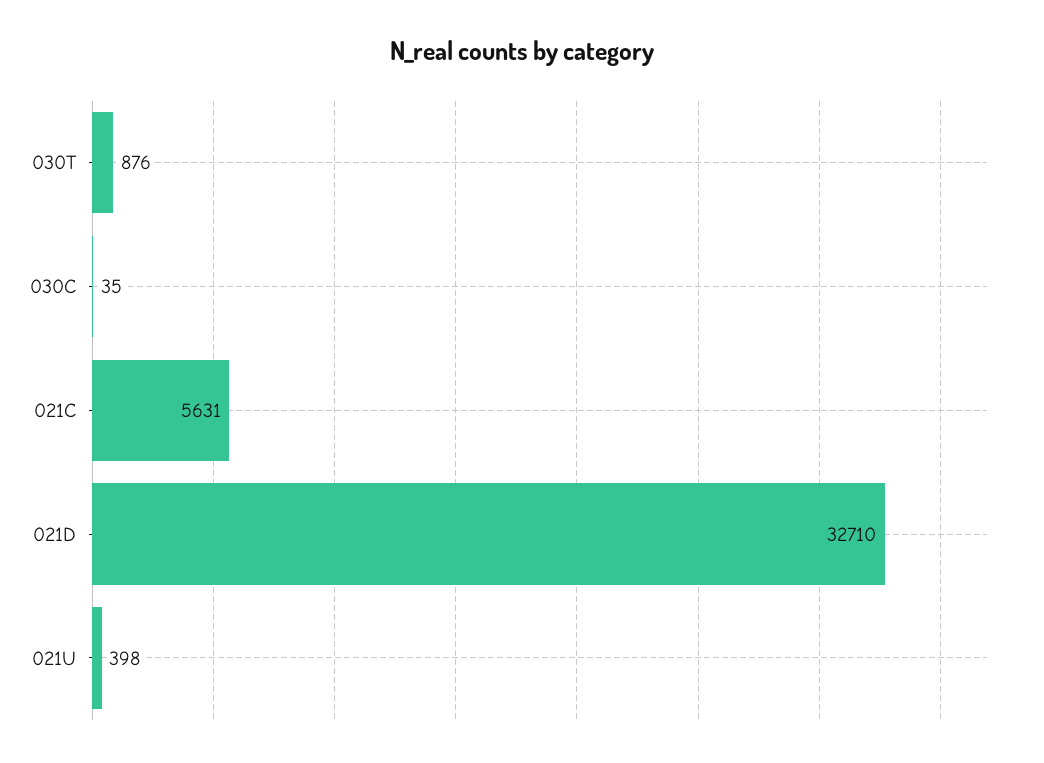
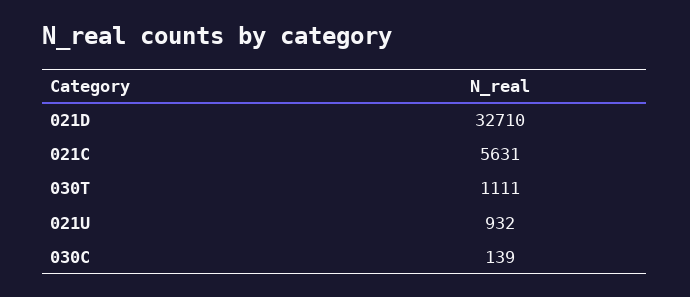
  {
-   "030T": 876,
+   "030T": 1111,
-   "030C": 35,
+   "030C": 139,
    "021C": 5631,
    "021D": 32710,
-   "021U": 398
+   "021U": 932
  }

